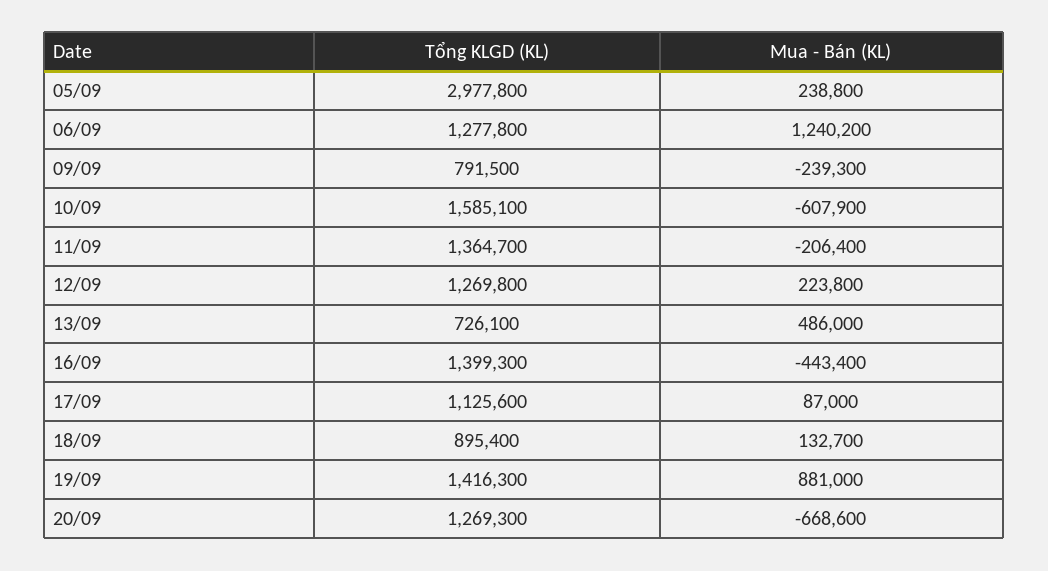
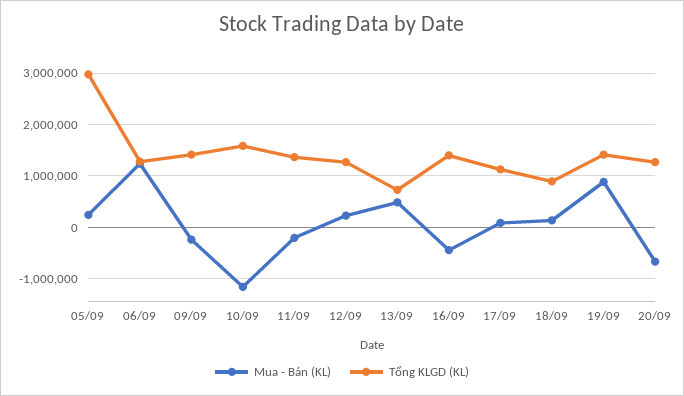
  {
    "Tổng KLGD (KL)": {
      "05/09": 2977800,
      "06/09": 1277800,
-     "09/09": 791500,
+     "09/09": 1400000,
      "10/09": 1585100,
      "11/09": 1364700,
      "12/09": 1269800,
      "13/09": 726100,
      "16/09": 1399300,
      "17/09": 1125600,
      "18/09": 895400,
      "19/09": 1416300,
      "20/09": 1269300
    },
    "Mua - Bán (KL)": {
      "05/09": 238800,
      "06/09": 1240200,
      "09/09": -239300,
-     "10/09": -607900,
+     "10/09": -1200000,
      "11/09": -206400,
      "12/09": 223800,
      "13/09": 486000,
      "16/09": -443400,
      "17/09": 87000,
      "18/09": 132700,
      "19/09": 881000,
      "20/09": -668600
    }
  }

